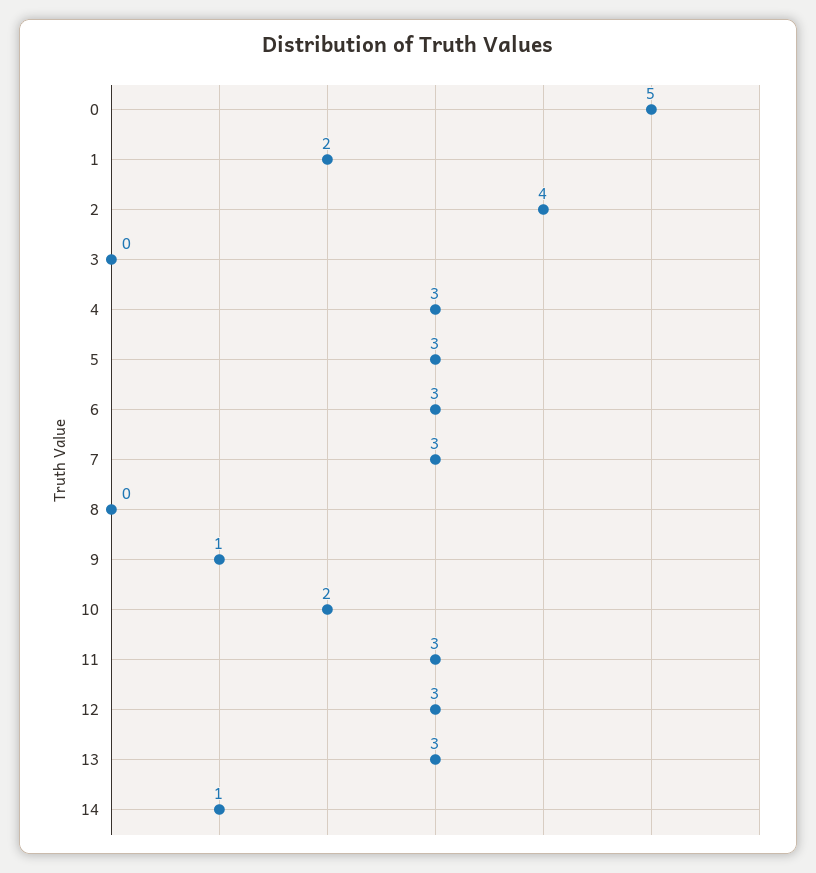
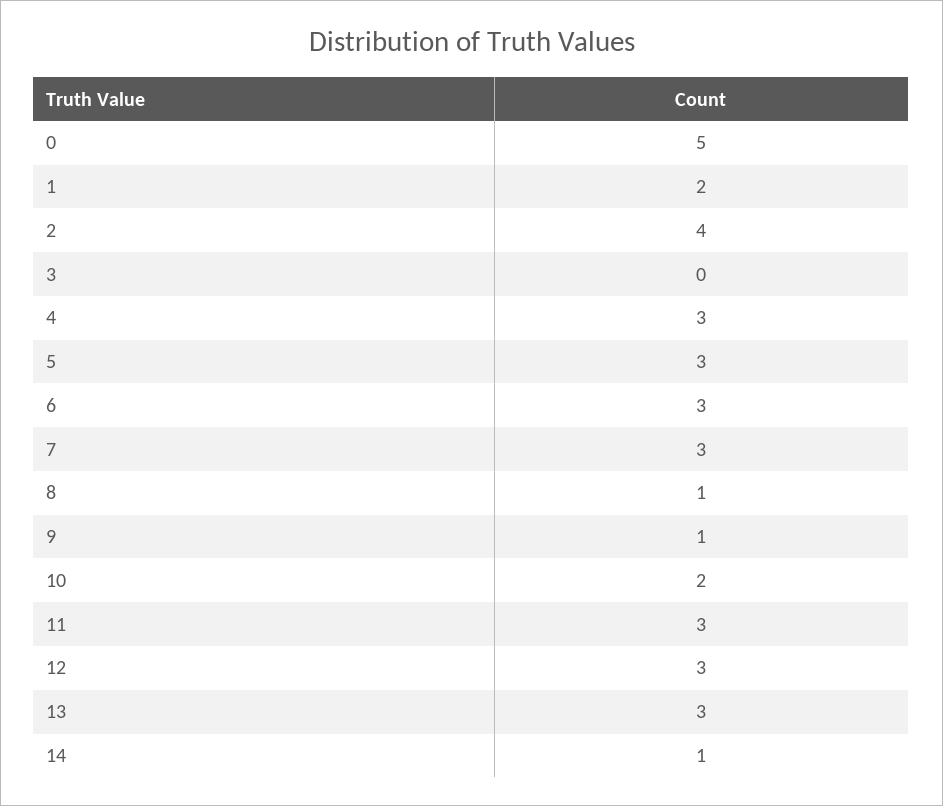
  {
    "0": 5,
    "1": 2,
    "2": 4,
    "3": 0,
    "4": 3,
    "5": 3,
    "6": 3,
    "7": 3,
-   "8": 0,
+   "8": 1,
    "9": 1,
    "10": 2,
    "11": 3,
    "12": 3,
    "13": 3,
    "14": 1
  }

